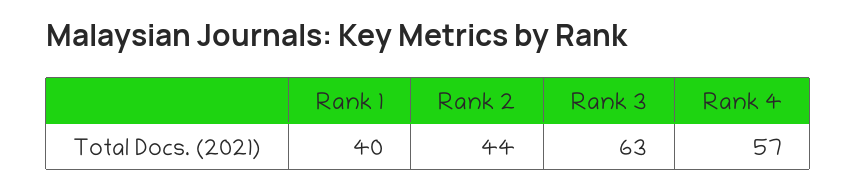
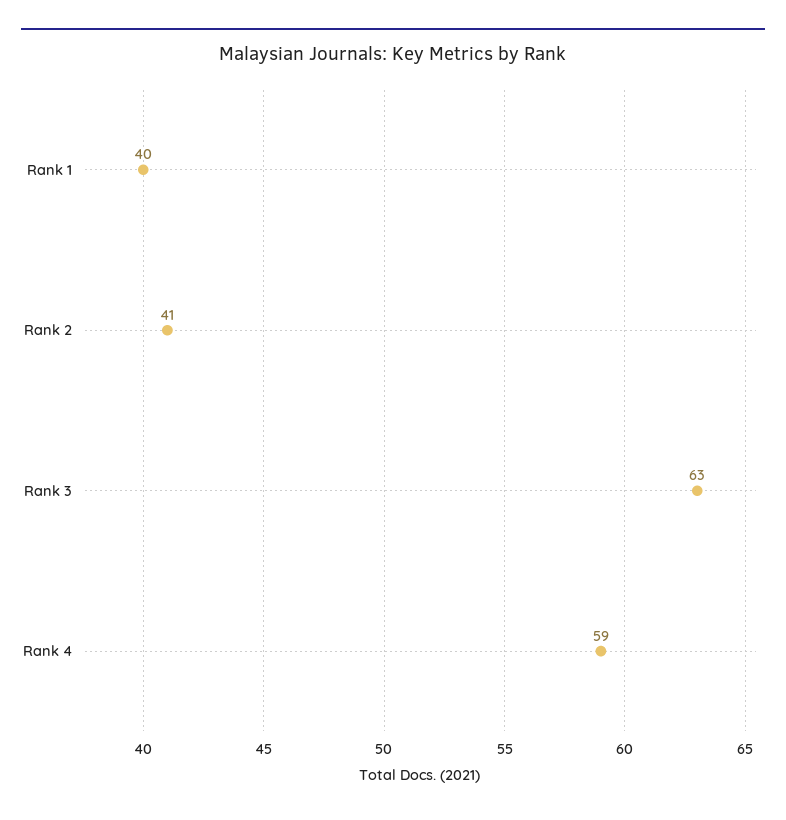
  {
    "Rank 1": 40,
-   "Rank 2": 44,
+   "Rank 2": 41,
    "Rank 3": 63,
-   "Rank 4": 57
+   "Rank 4": 59
  }

